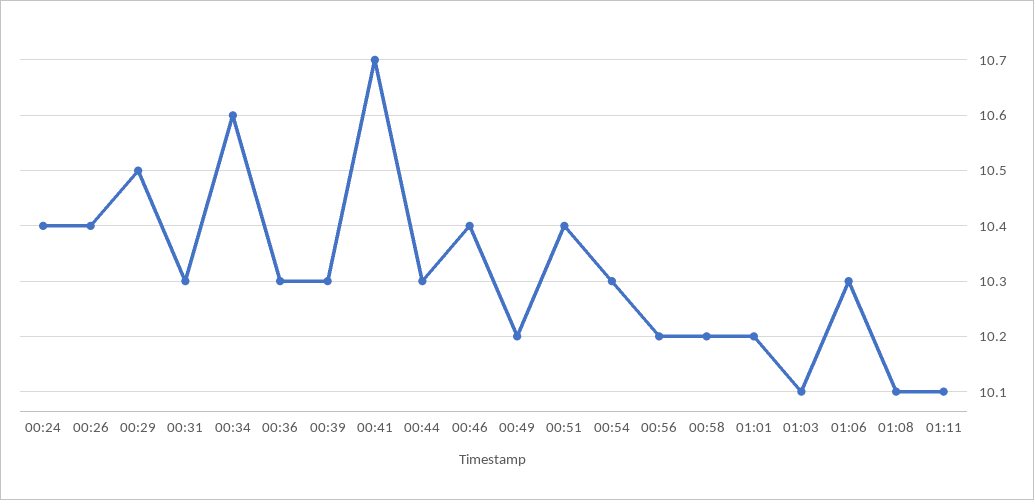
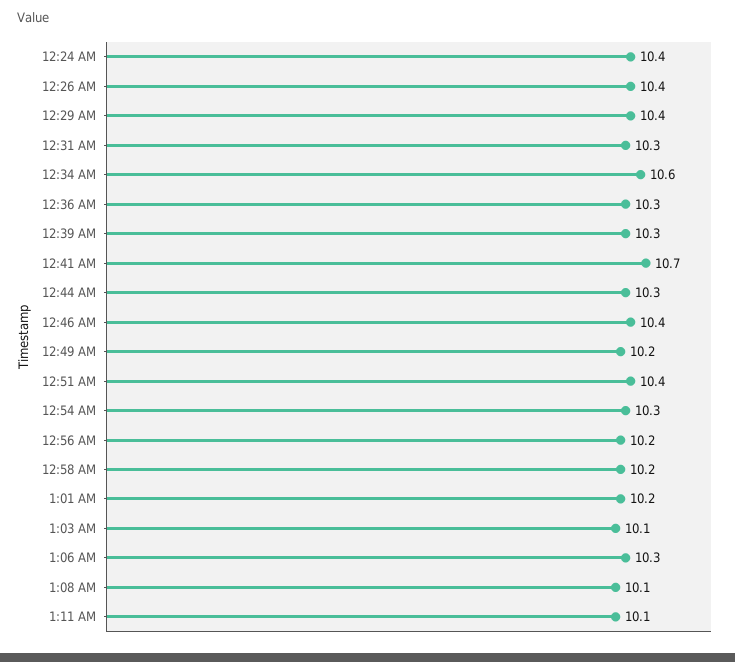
  {
    "00:24": 10.4,
    "00:26": 10.4,
-   "00:29": 10.5,
+   "00:29": 10.4,
    "00:31": 10.3,
    "00:34": 10.6,
    "00:36": 10.3,
    "00:39": 10.3,
    "00:41": 10.7,
    "00:44": 10.3,
    "00:46": 10.4,
    "00:49": 10.2,
    "00:51": 10.4,
    "00:54": 10.3,
    "00:56": 10.2,
    "00:58": 10.2,
    "01:01": 10.2,
    "01:03": 10.1,
    "01:06": 10.3,
    "01:08": 10.1,
    "01:11": 10.1
  }

